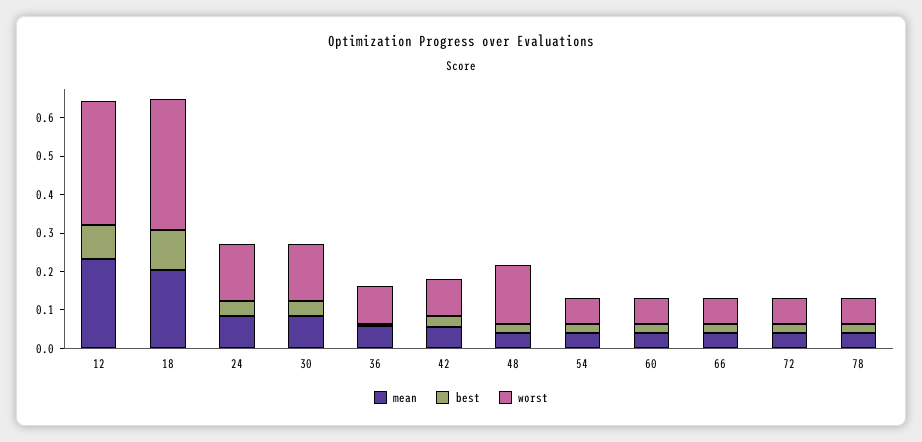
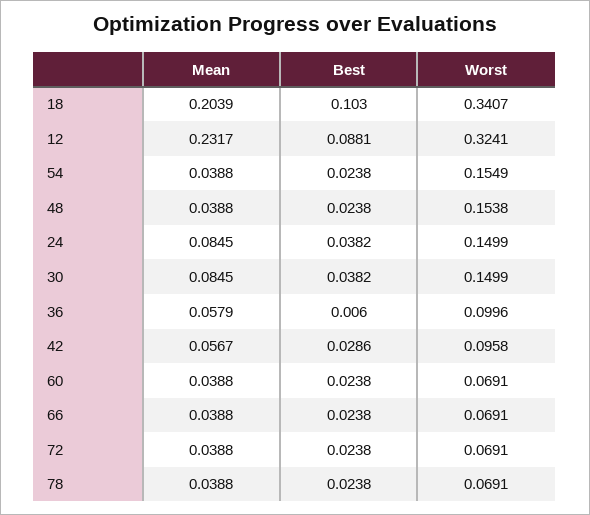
  {
    "mean": {
      "12": 0.2317,
      "18": 0.2039,
      "24": 0.0845,
      "30": 0.0845,
      "36": 0.0579,
      "42": 0.0567,
      "48": 0.0388,
      "54": 0.0388,
      "60": 0.0388,
      "66": 0.0388,
      "72": 0.0388,
      "78": 0.0388
    },
    "best": {
      "12": 0.0881,
      "18": 0.103,
      "24": 0.0382,
      "30": 0.0382,
      "36": 0.006,
      "42": 0.0286,
      "48": 0.0238,
      "54": 0.0238,
      "60": 0.0238,
      "66": 0.0238,
      "72": 0.0238,
      "78": 0.0238
    },
    "worst": {
      "12": 0.3241,
      "18": 0.3407,
      "24": 0.1499,
      "30": 0.1499,
      "36": 0.0996,
      "42": 0.0958,
      "48": 0.1538,
-     "54": 0.075,
+     "54": 0.1549,
      "60": 0.0691,
      "66": 0.0691,
      "72": 0.0691,
      "78": 0.0691
    }
  }

